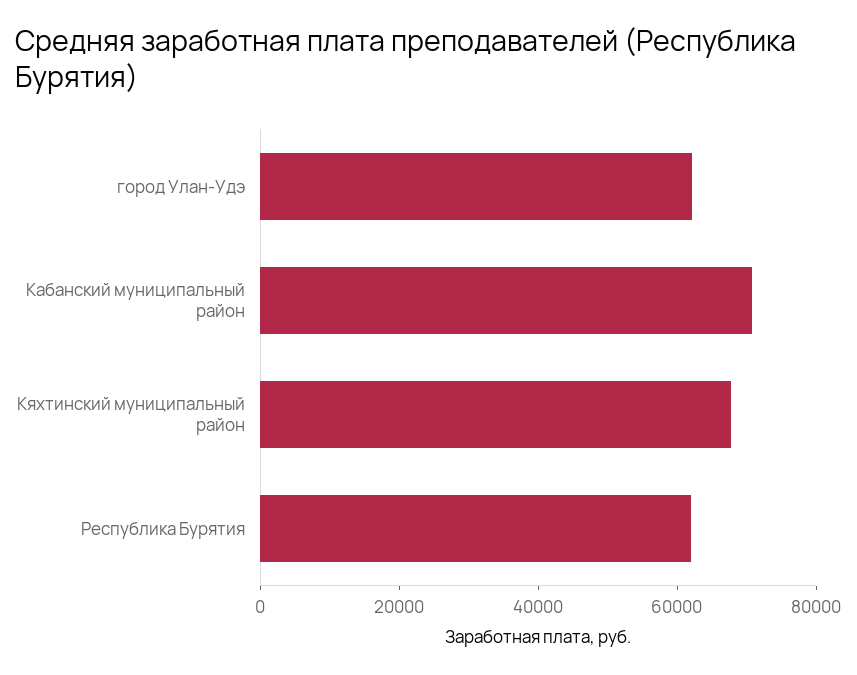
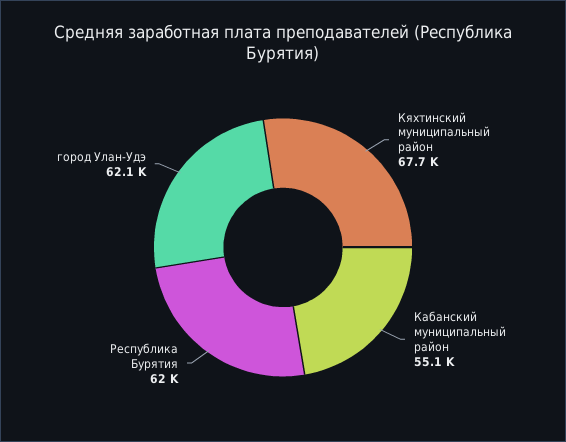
  {
    "город Улан-Удэ": 62100,
-   "Кабанский муниципальный район": 70000,
+   "Кабанский муниципальный район": 55100,
    "Кяхтинский муниципальный район": 67700,
    "Республика Бурятия": 62000
  }

